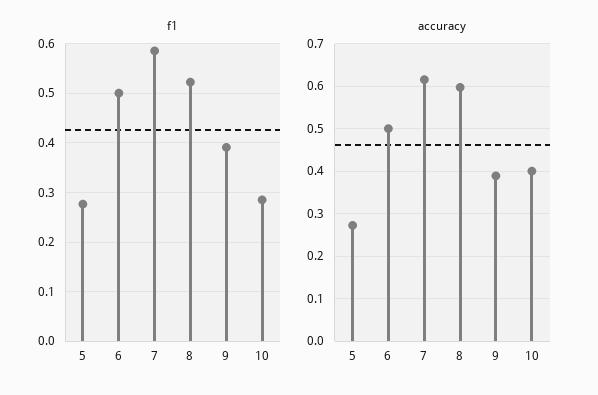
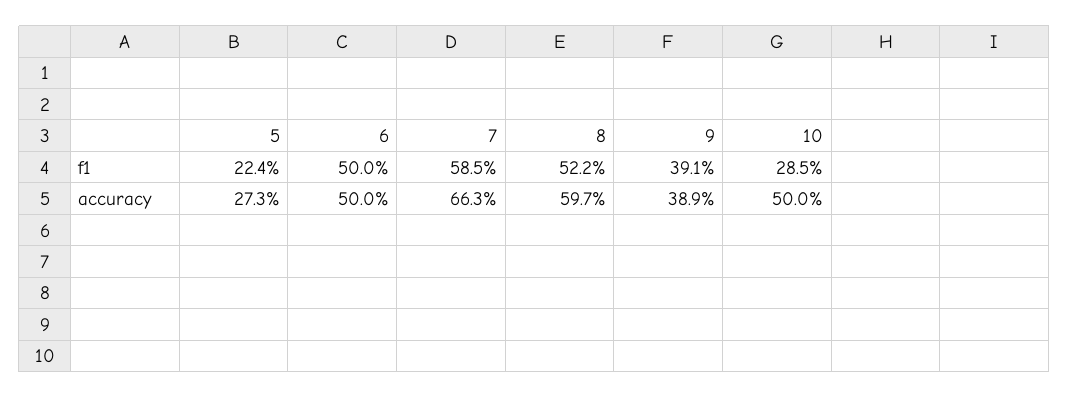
  {
    "f1": {
-     "5": 0.28,
+     "5": 0.224,
      "6": 0.5,
      "7": 0.585,
      "8": 0.522,
      "9": 0.391,
      "10": 0.285
    },
    "accuracy": {
      "5": 0.273,
      "6": 0.5,
-     "7": 0.62,
+     "7": 0.663,
      "8": 0.597,
      "9": 0.389,
-     "10": 0.4
+     "10": 0.5
    }
  }

